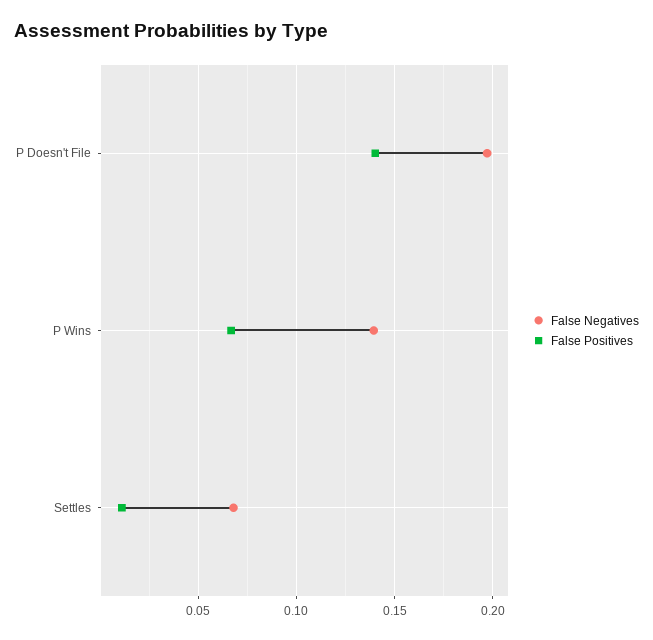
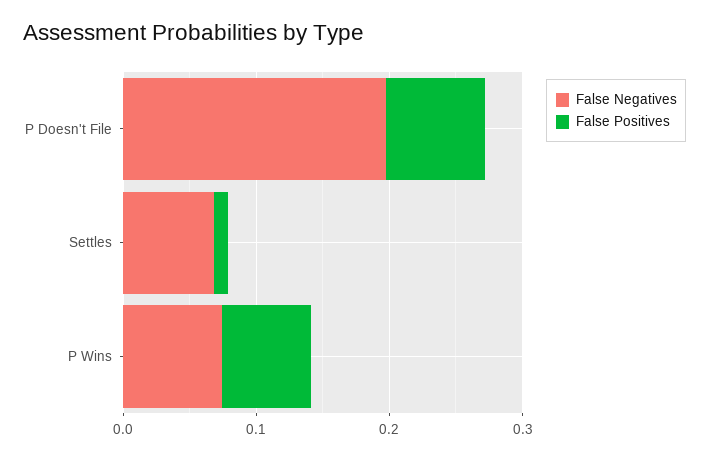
  {
    "False Negatives": {
      "P Doesn't File": 0.195,
-     "P Wins": 0.14,
+     "P Wins": 0.08,
      "Settles": 0.07
    },
    "False Positives": {
-     "P Doesn't File": 0.14,
+     "P Doesn't File": 0.08,
      "P Wins": 0.065,
      "Settles": 0.01
    }
  }

